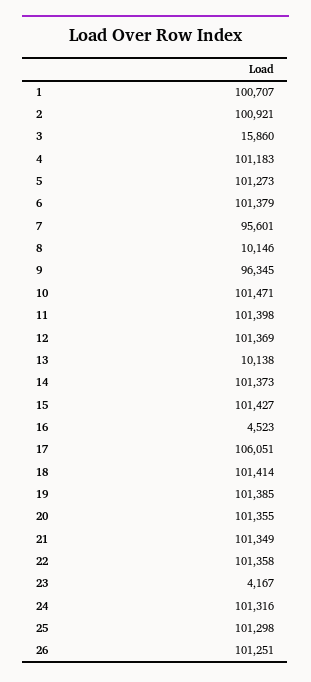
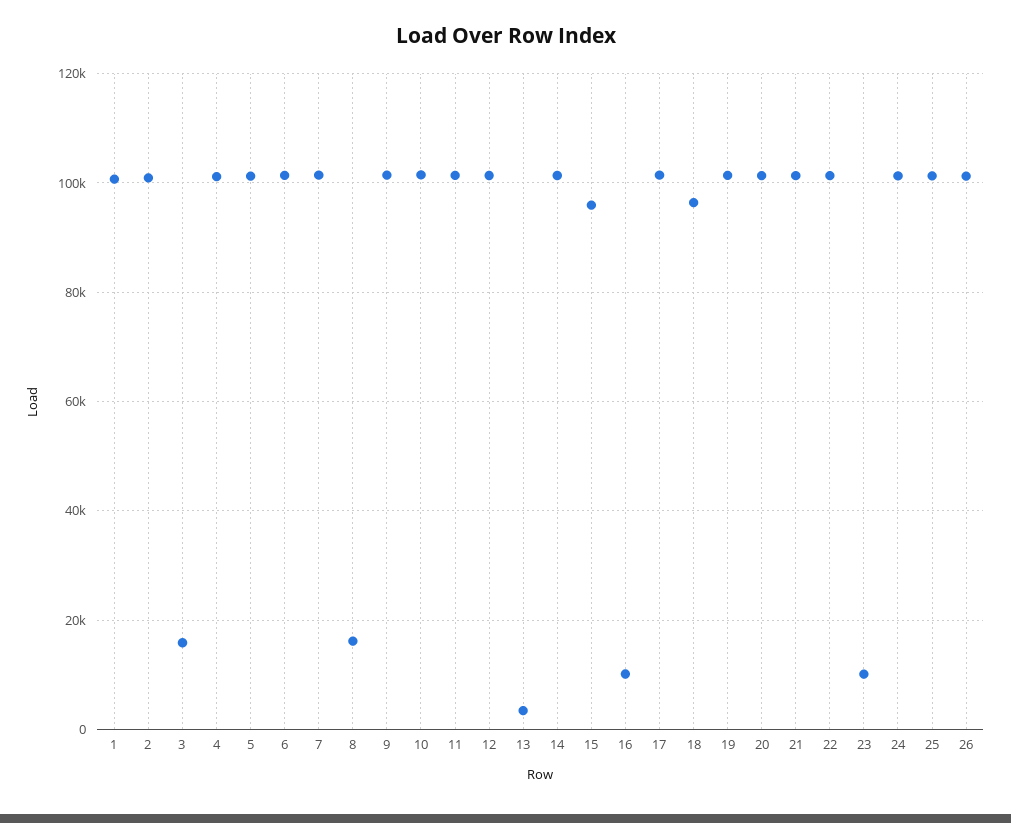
  {
    "1": 100707,
    "2": 100921,
    "3": 15860,
    "4": 101183,
    "5": 101273,
    "6": 101379,
-   "7": 95601,
+   "7": 102000,
-   "8": 10146,
+   "8": 16000,
-   "9": 96345,
+   "9": 102000,
    "10": 101471,
    "11": 101398,
    "12": 101369,
-   "13": 10138,
+   "13": 4000,
    "14": 101373,
-   "15": 101427,
+   "15": 96000,
-   "16": 4523,
+   "16": 10000,
-   "17": 106051,
+   "17": 102000,
-   "18": 101414,
+   "18": 96000,
    "19": 101385,
    "20": 101355,
    "21": 101349,
    "22": 101358,
-   "23": 4167,
+   "23": 10000,
    "24": 101316,
    "25": 101298,
    "26": 101251
  }

